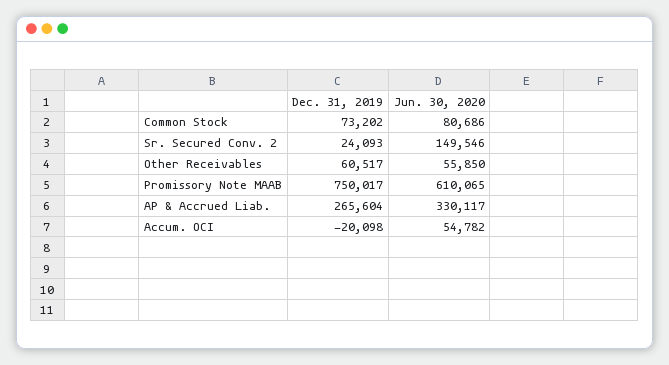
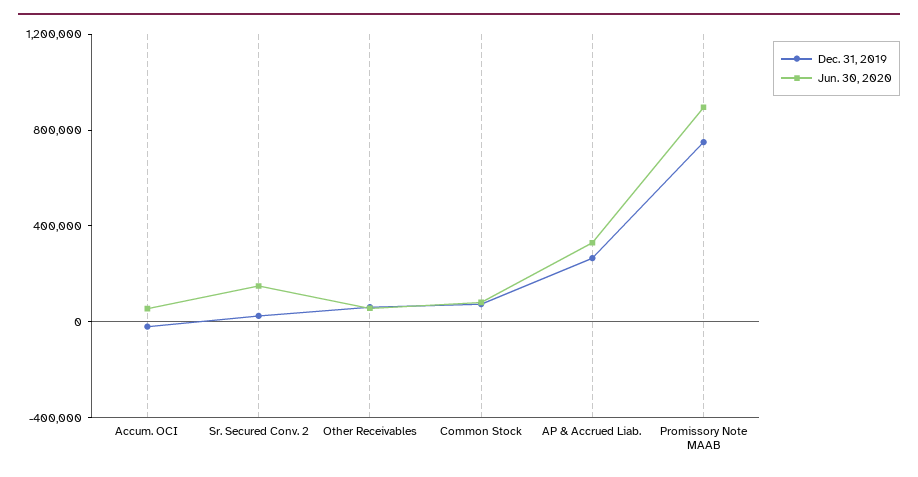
  {
    "Dec. 31, 2019": {
      "Common Stock": 73202,
      "Sr. Secured Conv. 2": 24093,
      "Other Receivables": 60517,
      "Promissory Note MAAB": 750017,
      "AP & Accrued Liab.": 265604,
      "Accum. OCI": -20098
    },
    "Jun. 30, 2020": {
      "Common Stock": 80686,
      "Sr. Secured Conv. 2": 149546,
      "Other Receivables": 55850,
-     "Promissory Note MAAB": 610065,
+     "Promissory Note MAAB": 900000,
      "AP & Accrued Liab.": 330117,
      "Accum. OCI": 54782
    }
  }

